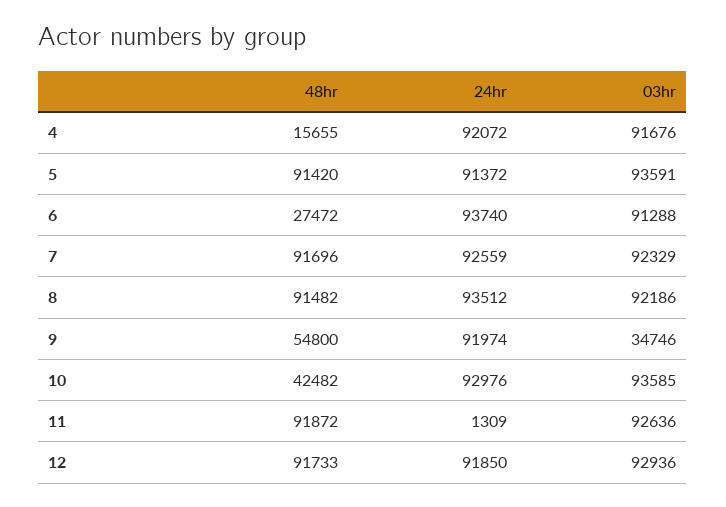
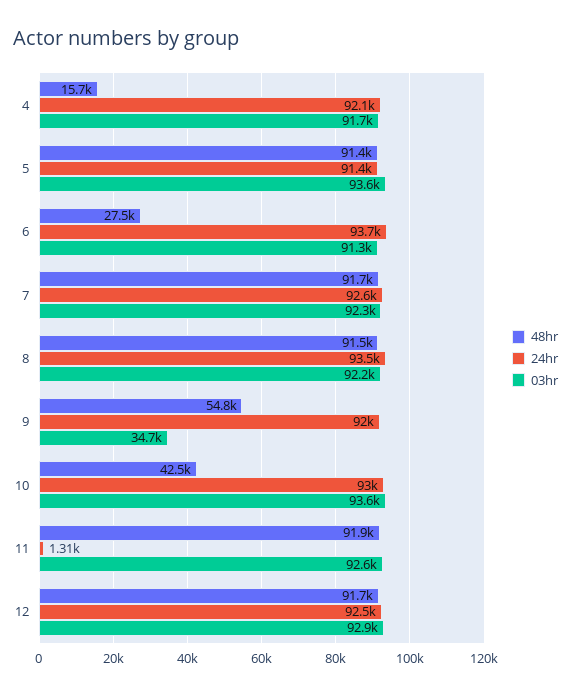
  {
    "48hr": {
      "4": 15655,
      "5": 91420,
      "6": 27472,
      "7": 91696,
      "8": 91482,
      "9": 54800,
      "10": 42482,
      "11": 91872,
      "12": 91733
    },
    "24hr": {
      "4": 92072,
      "5": 91372,
      "6": 93740,
      "7": 92559,
      "8": 93512,
      "9": 91974,
      "10": 92976,
      "11": 1309,
-     "12": 91850
+     "12": 92500
    },
    "03hr": {
      "4": 91676,
      "5": 93591,
      "6": 91288,
      "7": 92329,
      "8": 92186,
      "9": 34746,
      "10": 93585,
      "11": 92636,
      "12": 92936
    }
  }

